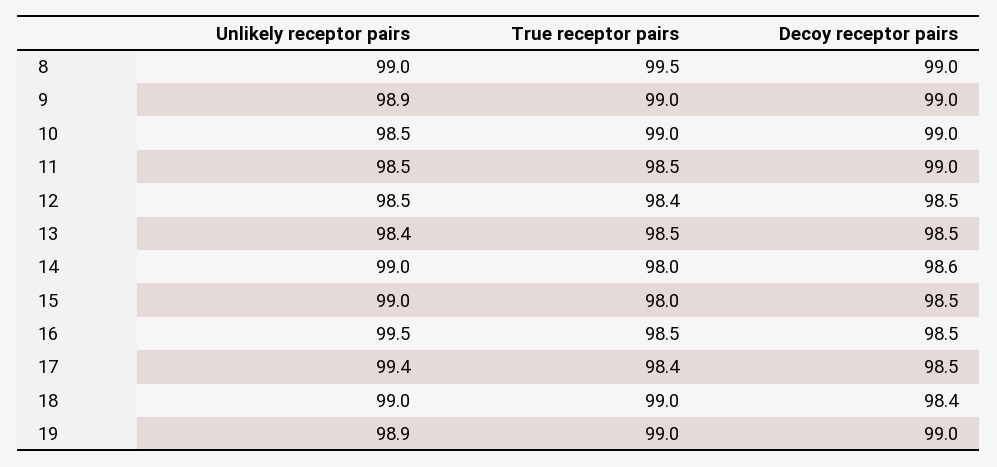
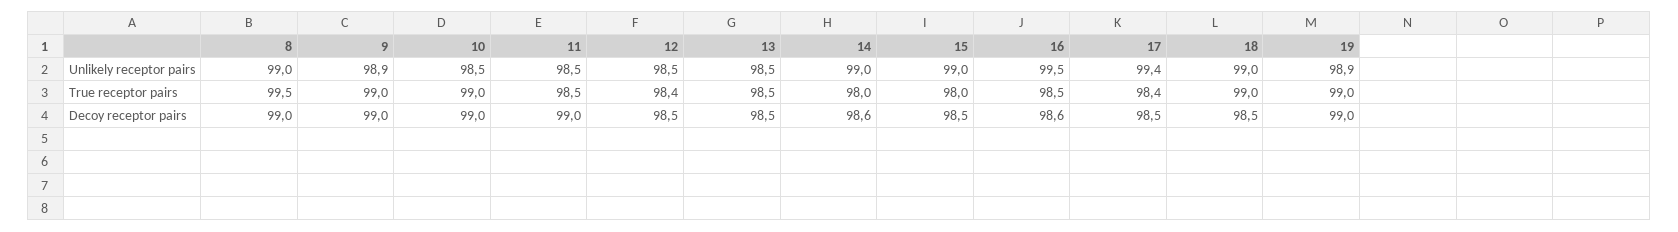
  {
    "Unlikely receptor pairs": {
      "8": 99,
      "9": 98.9,
      "10": 98.5,
      "11": 98.5,
      "12": 98.5,
-     "13": 98.4,
+     "13": 98.5,
      "14": 99,
      "15": 99,
      "16": 99.5,
      "17": 99.4,
      "18": 99,
      "19": 98.9
    },
    "True receptor pairs": {
      "8": 99.5,
      "9": 99,
      "10": 99,
      "11": 98.5,
      "12": 98.4,
      "13": 98.5,
      "14": 98,
      "15": 98,
      "16": 98.5,
      "17": 98.4,
      "18": 99,
      "19": 99
    },
    "Decoy receptor pairs": {
      "8": 99,
      "9": 99,
      "10": 99,
      "11": 99,
      "12": 98.5,
      "13": 98.5,
      "14": 98.6,
      "15": 98.5,
-     "16": 98.5,
+     "16": 98.6,
      "17": 98.5,
-     "18": 98.4,
+     "18": 98.5,
      "19": 99
    }
  }

